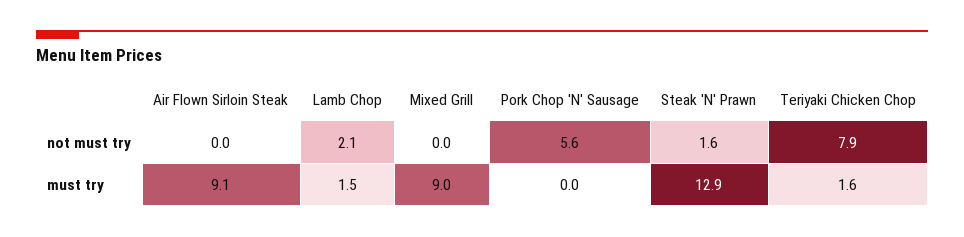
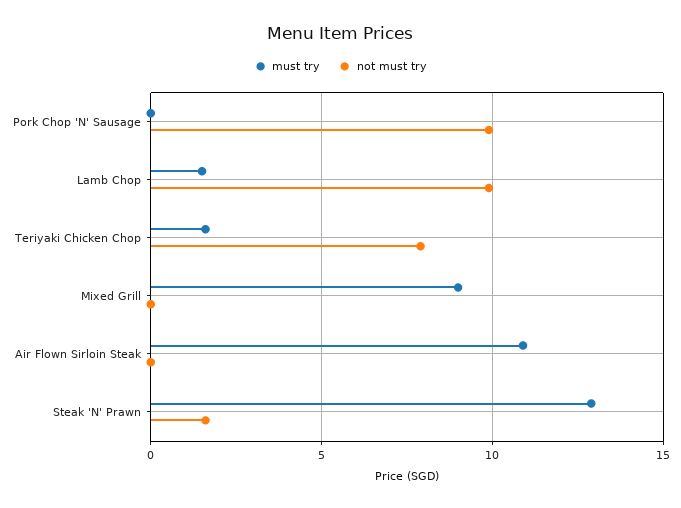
  {
    "not must try": {
      "Air Flown Sirloin Steak": 0,
-     "Lamb Chop": 2.1,
+     "Lamb Chop": 10,
      "Mixed Grill": 0,
-     "Pork Chop 'N' Sausage": 5.6,
+     "Pork Chop 'N' Sausage": 10,
      "Steak 'N' Prawn": 1.6,
      "Teriyaki Chicken Chop": 7.9
    },
    "must try": {
-     "Air Flown Sirloin Steak": 9.1,
+     "Air Flown Sirloin Steak": 11,
      "Lamb Chop": 1.5,
      "Mixed Grill": 9,
      "Pork Chop 'N' Sausage": 0,
      "Steak 'N' Prawn": 12.9,
      "Teriyaki Chicken Chop": 1.6
    }
  }

